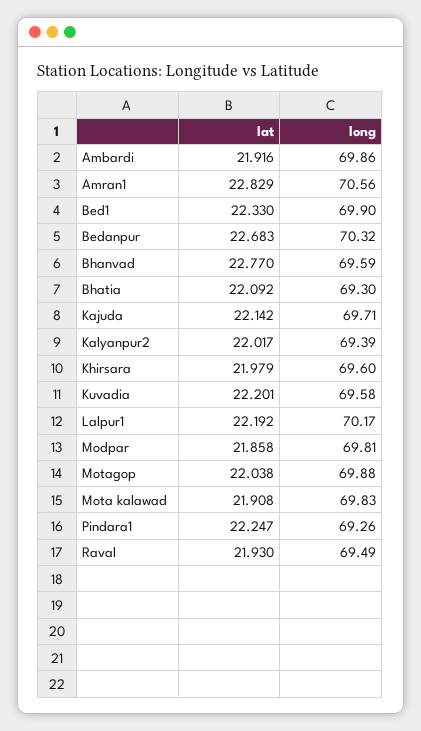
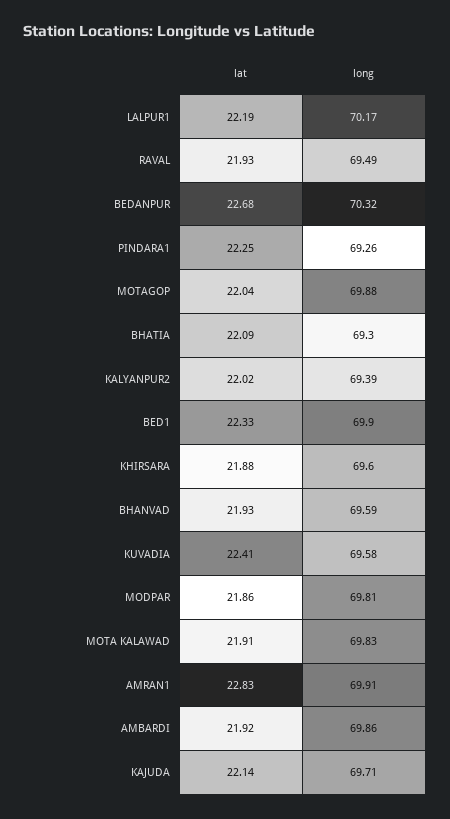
  {
    "lat": {
      "Ambardi": 21.916,
      "Amran1": 22.829,
      "Bed1": 22.33,
      "Bedanpur": 22.683,
-     "Bhanvad": 22.77,
+     "Bhanvad": 21.93,
      "Bhatia": 22.092,
      "Kajuda": 22.142,
      "Kalyanpur2": 22.017,
-     "Khirsara": 21.979,
+     "Khirsara": 21.88,
-     "Kuvadia": 22.201,
+     "Kuvadia": 22.41,
      "Lalpur1": 22.192,
      "Modpar": 21.858,
      "Motagop": 22.038,
      "Mota kalawad": 21.908,
      "Pindara1": 22.247,
      "Raval": 21.93
    },
    "long": {
      "Ambardi": 69.86,
-     "Amran1": 70.56,
+     "Amran1": 69.91,
      "Bed1": 69.9,
      "Bedanpur": 70.32,
      "Bhanvad": 69.59,
      "Bhatia": 69.3,
      "Kajuda": 69.71,
      "Kalyanpur2": 69.39,
      "Khirsara": 69.6,
      "Kuvadia": 69.58,
      "Lalpur1": 70.17,
      "Modpar": 69.81,
      "Motagop": 69.88,
      "Mota kalawad": 69.83,
      "Pindara1": 69.26,
      "Raval": 69.49
    }
  }

